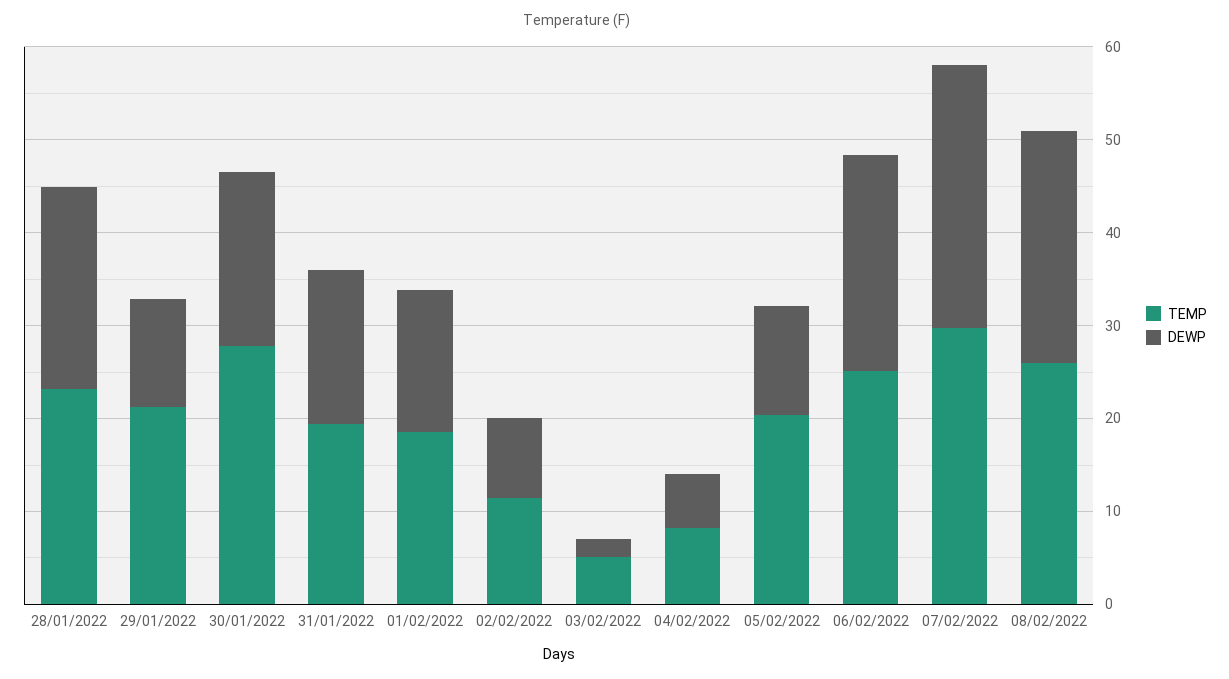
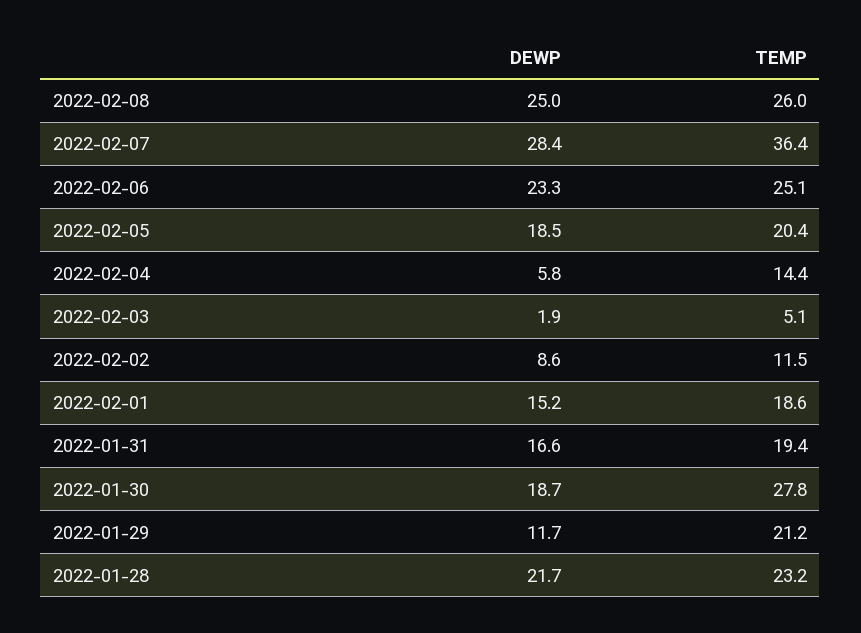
  {
    "TEMP": {
      "28/01/2022": 23.2,
      "29/01/2022": 21.2,
      "30/01/2022": 27.8,
      "31/01/2022": 19.4,
      "01/02/2022": 18.6,
      "02/02/2022": 11.5,
      "03/02/2022": 5.1,
-     "04/02/2022": 8,
+     "04/02/2022": 14.4,
      "05/02/2022": 20.4,
      "06/02/2022": 25.1,
-     "07/02/2022": 30,
+     "07/02/2022": 36.4,
      "08/02/2022": 26
    },
    "DEWP": {
      "28/01/2022": 21.7,
      "29/01/2022": 11.7,
      "30/01/2022": 18.7,
      "31/01/2022": 16.6,
      "01/02/2022": 15.2,
      "02/02/2022": 8.6,
      "03/02/2022": 1.9,
      "04/02/2022": 5.8,
-     "05/02/2022": 12,
+     "05/02/2022": 18.5,
      "06/02/2022": 23.3,
      "07/02/2022": 28.4,
      "08/02/2022": 25
    }
  }

